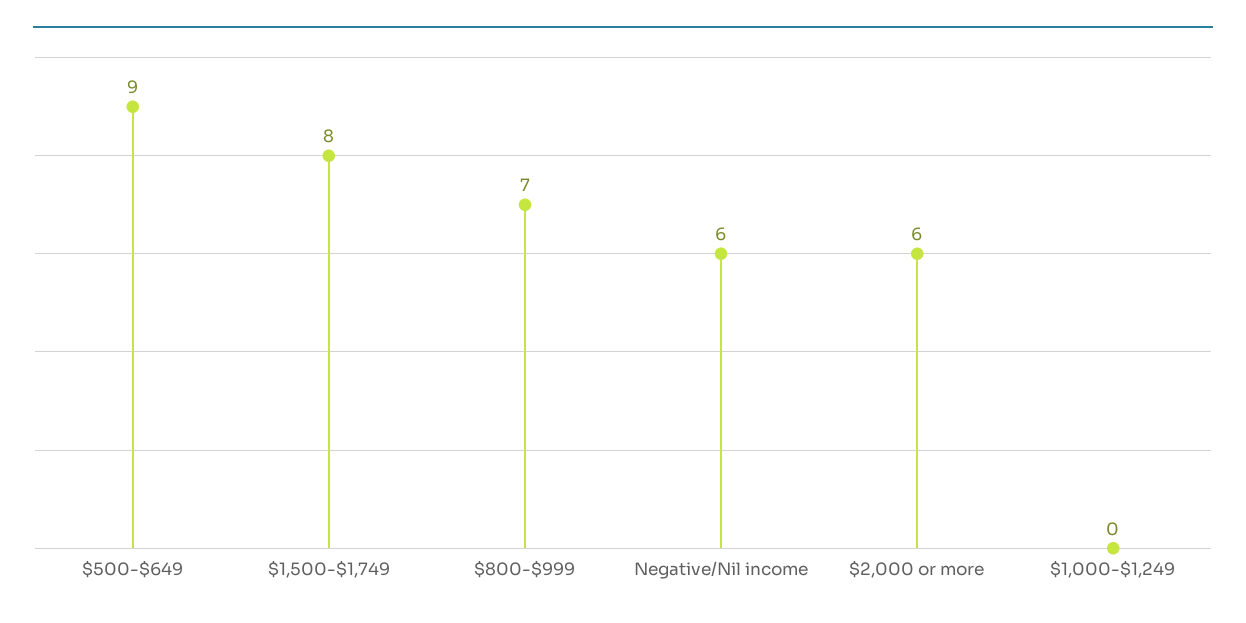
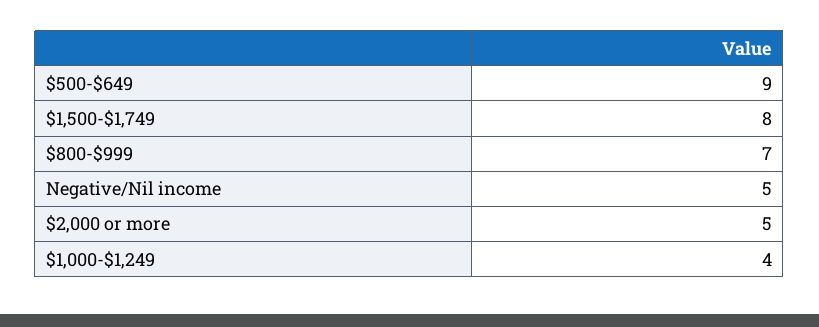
  {
    "$500-$649": 9,
    "$1,500-$1,749": 8,
    "$800-$999": 7,
-   "Negative/Nil income": 6,
+   "Negative/Nil income": 5,
-   "$2,000 or more": 6,
+   "$2,000 or more": 5,
-   "$1,000-$1,249": 0
+   "$1,000-$1,249": 4
  }

